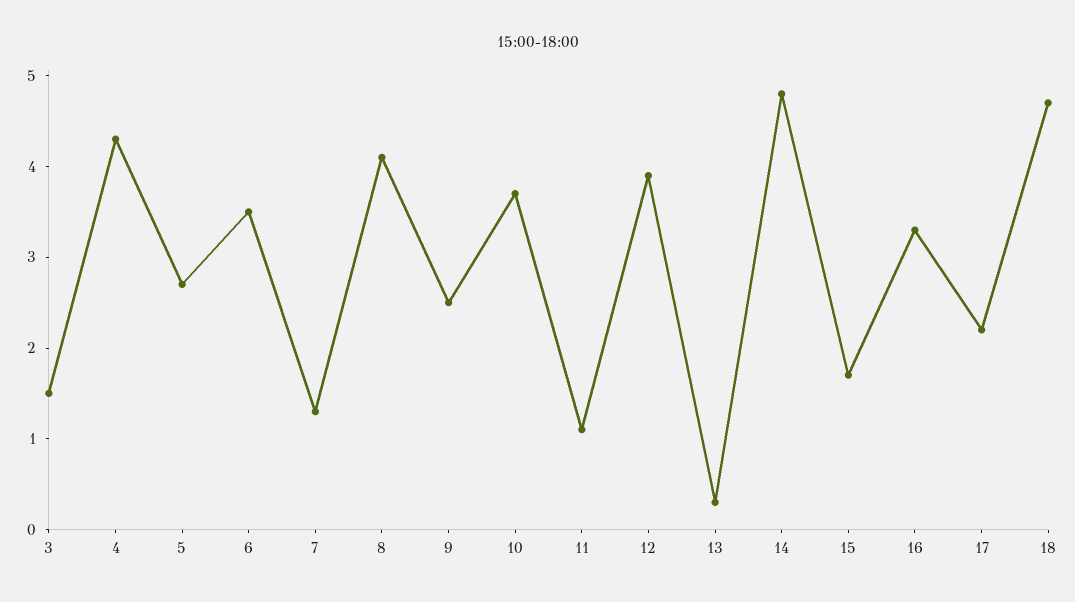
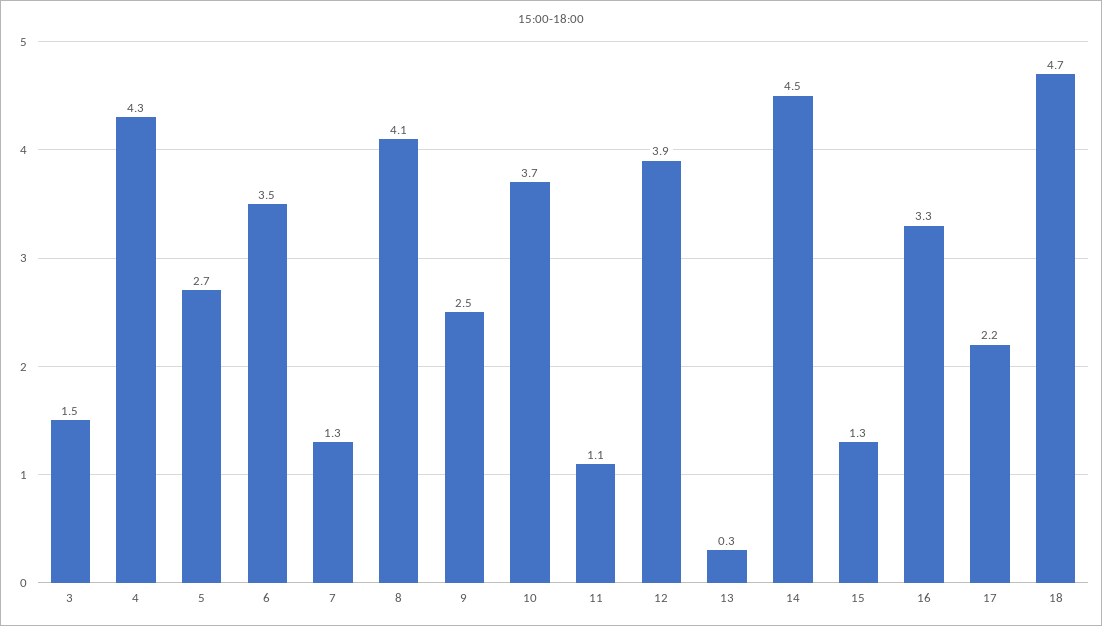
  {
    "3": 1.5,
    "4": 4.3,
    "5": 2.7,
    "6": 3.5,
    "7": 1.3,
    "8": 4.1,
    "9": 2.5,
    "10": 3.7,
    "11": 1.1,
    "12": 3.9,
    "13": 0.3,
-   "14": 4.8,
+   "14": 4.5,
-   "15": 1.7,
+   "15": 1.3,
    "16": 3.3,
    "17": 2.2,
    "18": 4.7
  }

